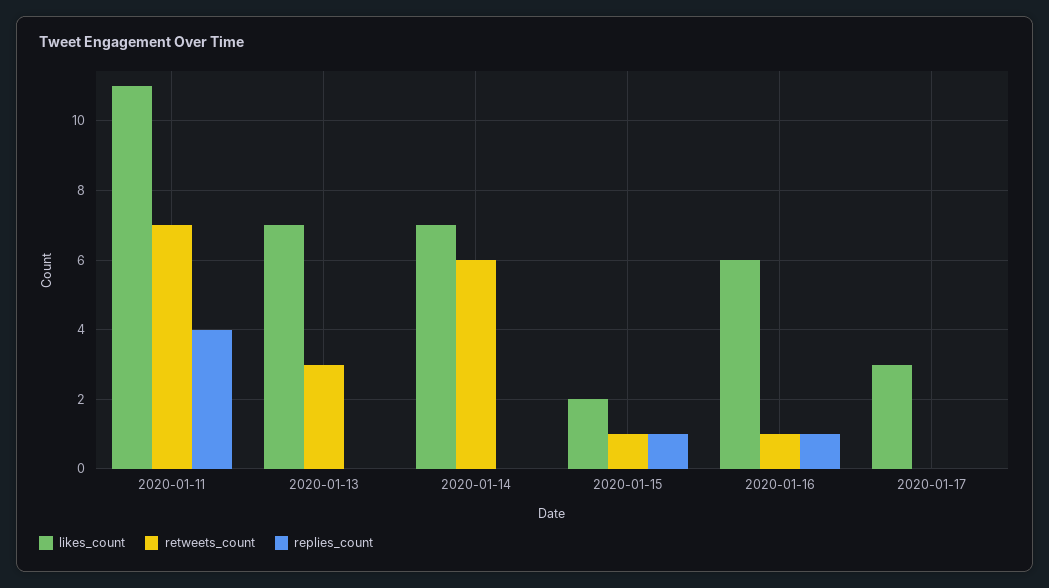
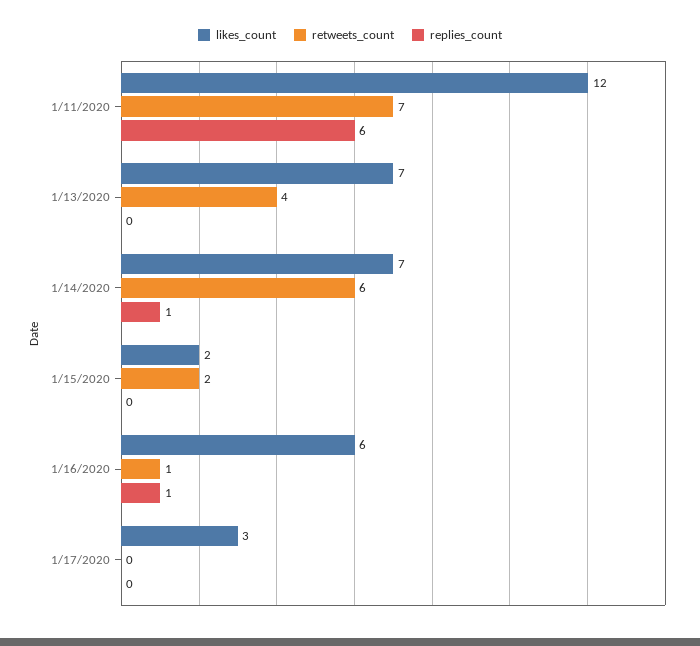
  {
    "likes_count": {
-     "2020-01-11": 11,
+     "2020-01-11": 12,
      "2020-01-13": 7,
      "2020-01-14": 7,
      "2020-01-15": 2,
      "2020-01-16": 6,
      "2020-01-17": 3
    },
    "retweets_count": {
      "2020-01-11": 7,
-     "2020-01-13": 3,
+     "2020-01-13": 4,
      "2020-01-14": 6,
-     "2020-01-15": 1,
+     "2020-01-15": 2,
      "2020-01-16": 1,
      "2020-01-17": 0
    },
    "replies_count": {
-     "2020-01-11": 4,
+     "2020-01-11": 6,
      "2020-01-13": 0,
-     "2020-01-14": 0,
+     "2020-01-14": 1,
-     "2020-01-15": 1,
+     "2020-01-15": 0,
      "2020-01-16": 1,
      "2020-01-17": 0
    }
  }

